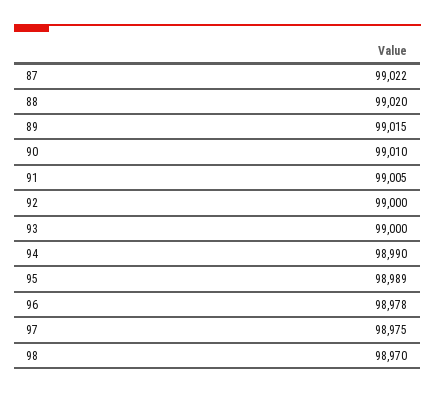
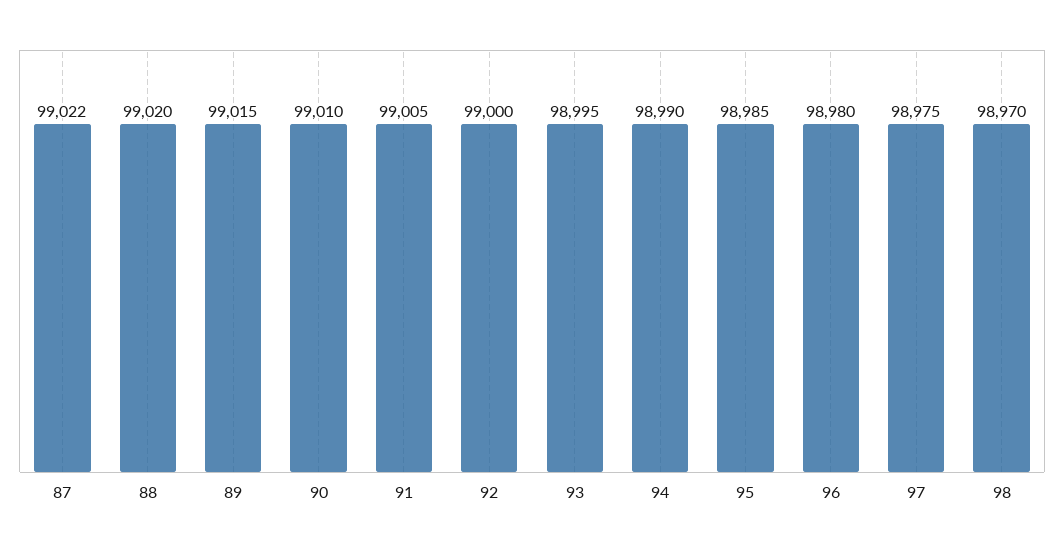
  {
    "87": 99022,
    "88": 99020,
    "89": 99015,
    "90": 99010,
    "91": 99005,
    "92": 99000,
-   "93": 99000,
+   "93": 98995,
    "94": 98990,
-   "95": 98989,
+   "95": 98985,
-   "96": 98978,
+   "96": 98980,
    "97": 98975,
    "98": 98970
  }

